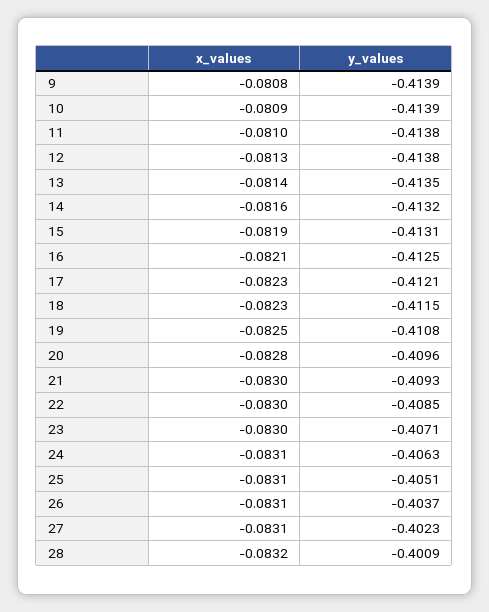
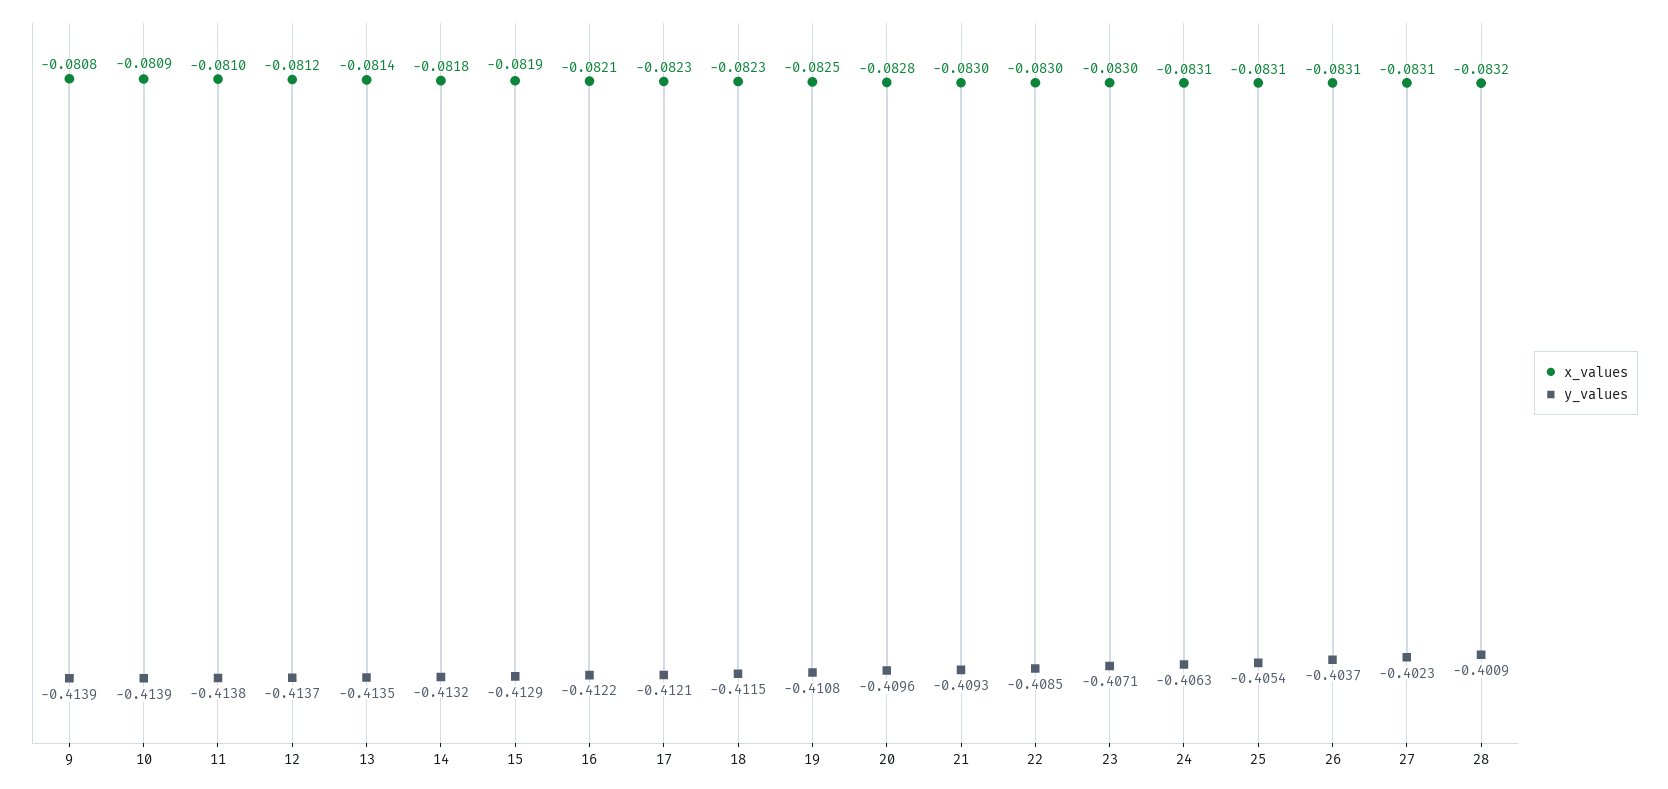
  {
    "x_values": {
      "9": -0.0808,
      "10": -0.0809,
      "11": -0.081,
-     "12": -0.0813,
+     "12": -0.0812,
      "13": -0.0814,
-     "14": -0.0816,
+     "14": -0.0818,
      "15": -0.0819,
      "16": -0.0821,
      "17": -0.0823,
      "18": -0.0823,
      "19": -0.0825,
      "20": -0.0828,
      "21": -0.083,
      "22": -0.083,
      "23": -0.083,
      "24": -0.0831,
      "25": -0.0831,
      "26": -0.0831,
      "27": -0.0831,
      "28": -0.0832
    },
    "y_values": {
      "9": -0.4139,
      "10": -0.4139,
      "11": -0.4138,
-     "12": -0.4138,
+     "12": -0.4137,
      "13": -0.4135,
      "14": -0.4132,
-     "15": -0.4131,
+     "15": -0.4129,
-     "16": -0.4125,
+     "16": -0.4122,
      "17": -0.4121,
      "18": -0.4115,
      "19": -0.4108,
      "20": -0.4096,
      "21": -0.4093,
      "22": -0.4085,
      "23": -0.4071,
      "24": -0.4063,
-     "25": -0.4051,
+     "25": -0.4054,
      "26": -0.4037,
      "27": -0.4023,
      "28": -0.4009
    }
  }

